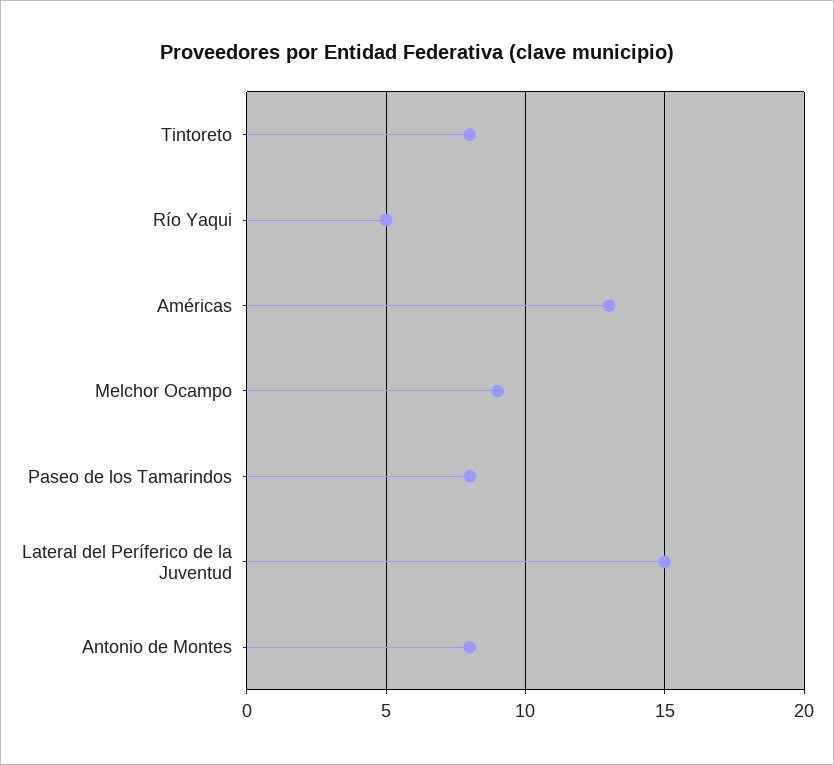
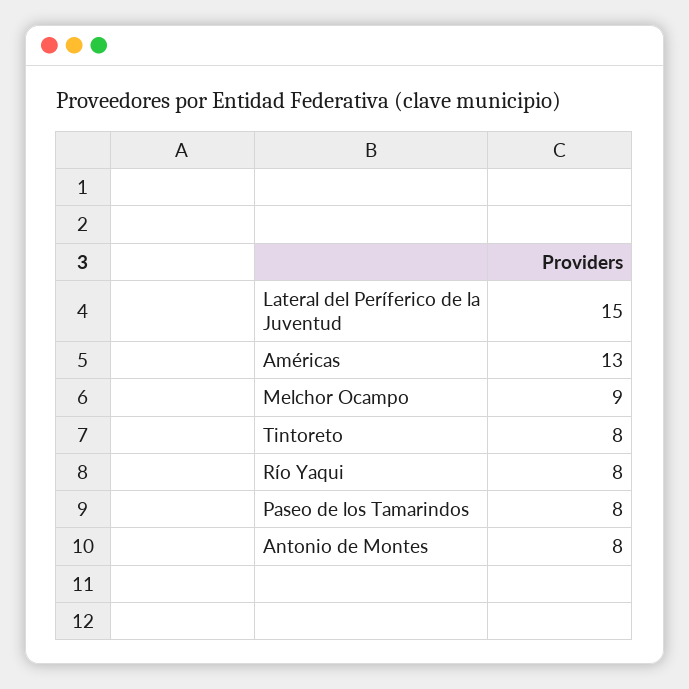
  {
    "Tintoreto": 8,
-   "Río Yaqui": 5,
+   "Río Yaqui": 8,
    "Américas": 13,
    "Melchor Ocampo": 9,
    "Paseo de los Tamarindos": 8,
    "Lateral del Períferico de la Juventud": 15,
    "Antonio de Montes": 8
  }

